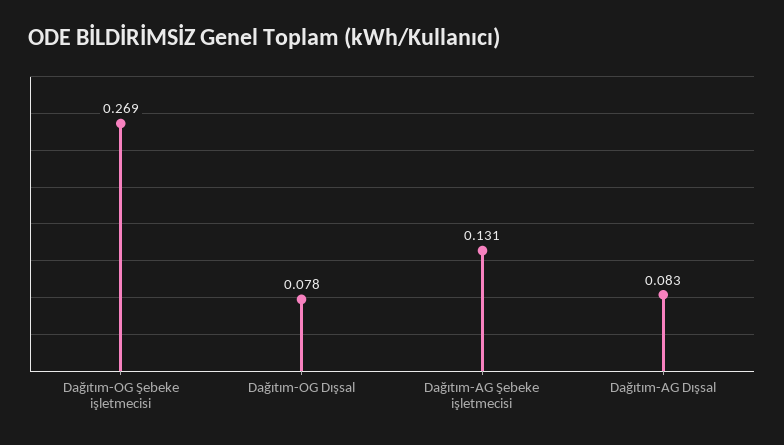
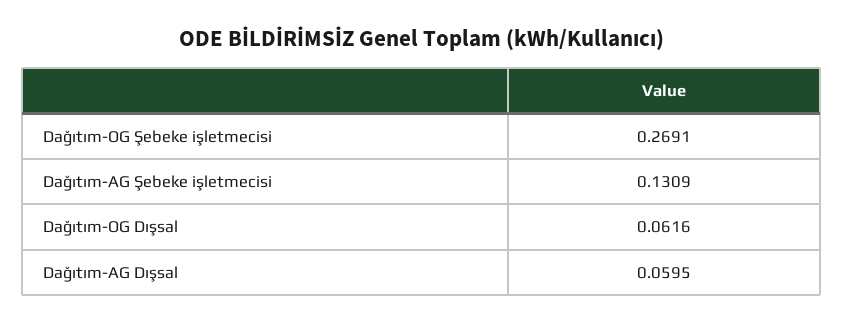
  {
    "Dağıtım-OG Şebeke işletmecisi": 0.2691,
-   "Dağıtım-OG Dışsal": 0.078,
+   "Dağıtım-OG Dışsal": 0.0616,
    "Dağıtım-AG Şebeke işletmecisi": 0.1309,
-   "Dağıtım-AG Dışsal": 0.083
+   "Dağıtım-AG Dışsal": 0.0595
  }

